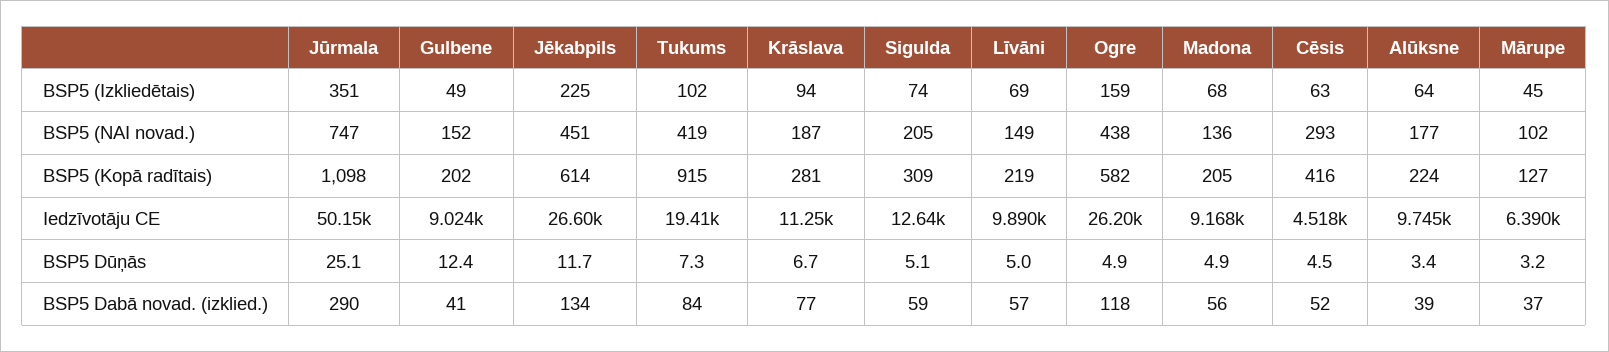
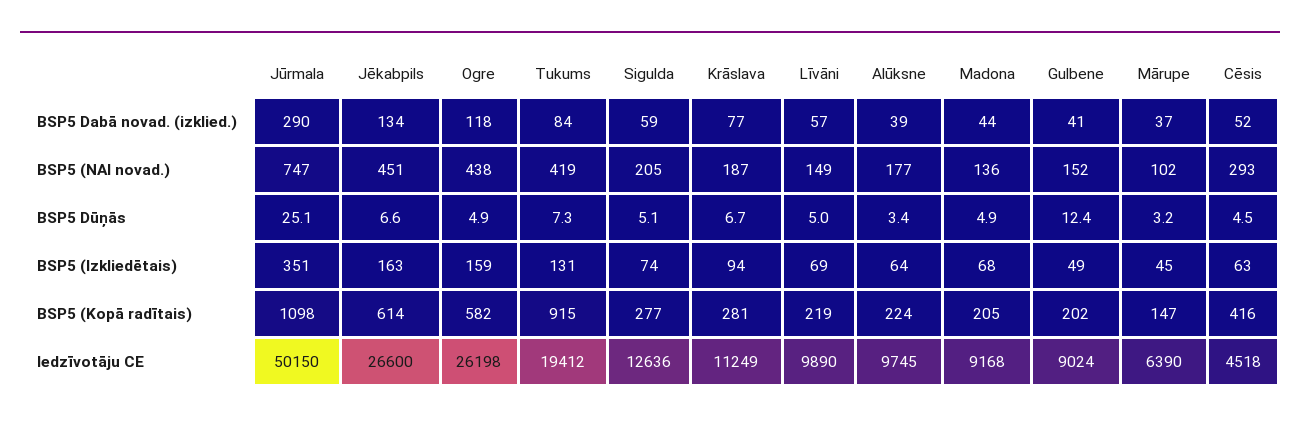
  {
    "Jūrmala": {
      "BSP5 (Izkliedētais)": 351,
      "BSP5 (NAI novad.)": 747,
      "BSP5 (Kopā radītais)": 1098,
      "Iedzīvotāju CE": 50150,
      "BSP5 Dūņās": 25.1,
      "BSP5 Dabā novad. (izklied.)": 290
    },
    "Gulbene": {
      "BSP5 (Izkliedētais)": 49,
      "BSP5 (NAI novad.)": 152,
      "BSP5 (Kopā radītais)": 202,
      "Iedzīvotāju CE": 9024,
      "BSP5 Dūņās": 12.4,
      "BSP5 Dabā novad. (izklied.)": 41
    },
    "Jēkabpils": {
-     "BSP5 (Izkliedētais)": 225,
+     "BSP5 (Izkliedētais)": 163,
      "BSP5 (NAI novad.)": 451,
      "BSP5 (Kopā radītais)": 614,
      "Iedzīvotāju CE": 26600,
-     "BSP5 Dūņās": 11.7,
+     "BSP5 Dūņās": 6.6,
      "BSP5 Dabā novad. (izklied.)": 134
    },
    "Tukums": {
-     "BSP5 (Izkliedētais)": 102,
+     "BSP5 (Izkliedētais)": 131,
      "BSP5 (NAI novad.)": 419,
      "BSP5 (Kopā radītais)": 915,
      "Iedzīvotāju CE": 19412,
      "BSP5 Dūņās": 7.3,
      "BSP5 Dabā novad. (izklied.)": 84
    },
    "Krāslava": {
      "BSP5 (Izkliedētais)": 94,
      "BSP5 (NAI novad.)": 187,
      "BSP5 (Kopā radītais)": 281,
      "Iedzīvotāju CE": 11249,
      "BSP5 Dūņās": 6.7,
      "BSP5 Dabā novad. (izklied.)": 77
    },
    "Sigulda": {
      "BSP5 (Izkliedētais)": 74,
      "BSP5 (NAI novad.)": 205,
-     "BSP5 (Kopā radītais)": 309,
+     "BSP5 (Kopā radītais)": 277,
      "Iedzīvotāju CE": 12636,
      "BSP5 Dūņās": 5.1,
      "BSP5 Dabā novad. (izklied.)": 59
    },
    "Līvāni": {
      "BSP5 (Izkliedētais)": 69,
      "BSP5 (NAI novad.)": 149,
      "BSP5 (Kopā radītais)": 219,
      "Iedzīvotāju CE": 9890,
      "BSP5 Dūņās": 5,
      "BSP5 Dabā novad. (izklied.)": 57
    },
    "Ogre": {
      "BSP5 (Izkliedētais)": 159,
      "BSP5 (NAI novad.)": 438,
      "BSP5 (Kopā radītais)": 582,
      "Iedzīvotāju CE": 26198,
      "BSP5 Dūņās": 4.9,
      "BSP5 Dabā novad. (izklied.)": 118
    },
    "Madona": {
      "BSP5 (Izkliedētais)": 68,
      "BSP5 (NAI novad.)": 136,
      "BSP5 (Kopā radītais)": 205,
      "Iedzīvotāju CE": 9168,
      "BSP5 Dūņās": 4.9,
-     "BSP5 Dabā novad. (izklied.)": 56
+     "BSP5 Dabā novad. (izklied.)": 44
    },
    "Cēsis": {
      "BSP5 (Izkliedētais)": 63,
      "BSP5 (NAI novad.)": 293,
      "BSP5 (Kopā radītais)": 416,
      "Iedzīvotāju CE": 4518,
      "BSP5 Dūņās": 4.5,
      "BSP5 Dabā novad. (izklied.)": 52
    },
    "Alūksne": {
      "BSP5 (Izkliedētais)": 64,
      "BSP5 (NAI novad.)": 177,
      "BSP5 (Kopā radītais)": 224,
      "Iedzīvotāju CE": 9745,
      "BSP5 Dūņās": 3.4,
      "BSP5 Dabā novad. (izklied.)": 39
    },
    "Mārupe": {
      "BSP5 (Izkliedētais)": 45,
      "BSP5 (NAI novad.)": 102,
-     "BSP5 (Kopā radītais)": 127,
+     "BSP5 (Kopā radītais)": 147,
      "Iedzīvotāju CE": 6390,
      "BSP5 Dūņās": 3.2,
      "BSP5 Dabā novad. (izklied.)": 37
    }
  }

